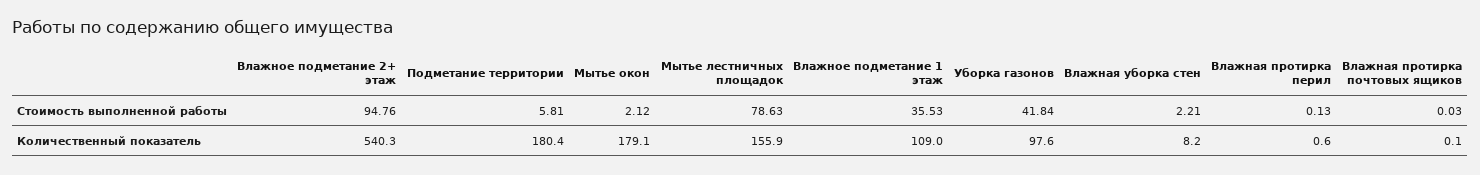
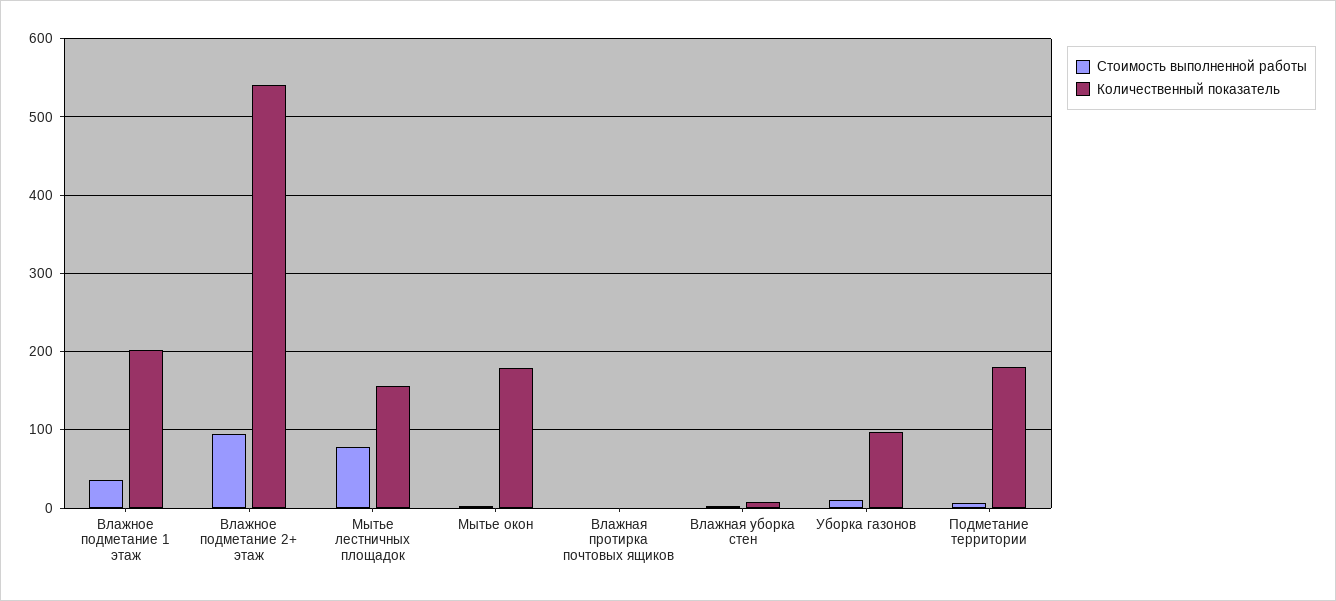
  {
    "Стоимость выполненной работы": {
      "Влажное подметание 2+ этаж": 94.76,
      "Подметание территории": 5.81,
      "Мытье окон": 2.12,
      "Мытье лестничных площадок": 78.63,
      "Влажное подметание 1 этаж": 35.53,
-     "Уборка газонов": 41.84,
+     "Уборка газонов": 10,
      "Влажная уборка стен": 2.21,
-     "Влажная протирка перил": 0.13,
      "Влажная протирка почтовых ящиков": 0.03
    },
    "Количественный показатель": {
      "Влажное подметание 2+ этаж": 540.3,
      "Подметание территории": 180.4,
      "Мытье окон": 179.1,
      "Мытье лестничных площадок": 155.9,
-     "Влажное подметание 1 этаж": 109,
+     "Влажное подметание 1 этаж": 200,
      "Уборка газонов": 97.6,
      "Влажная уборка стен": 8.2,
-     "Влажная протирка перил": 0.6,
      "Влажная протирка почтовых ящиков": 0.1
    }
  }

